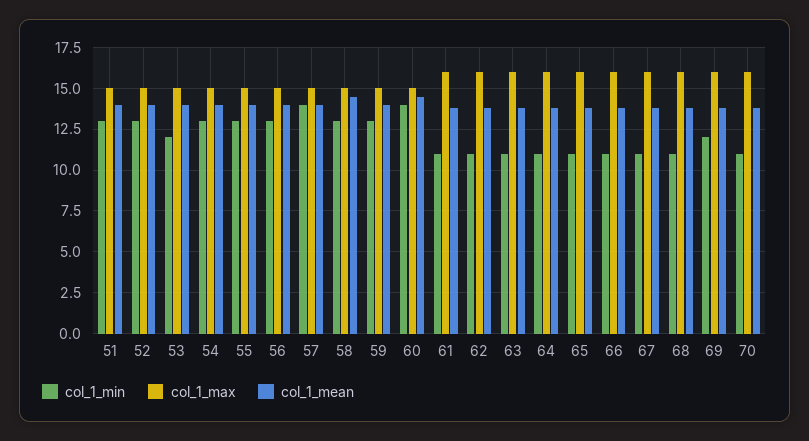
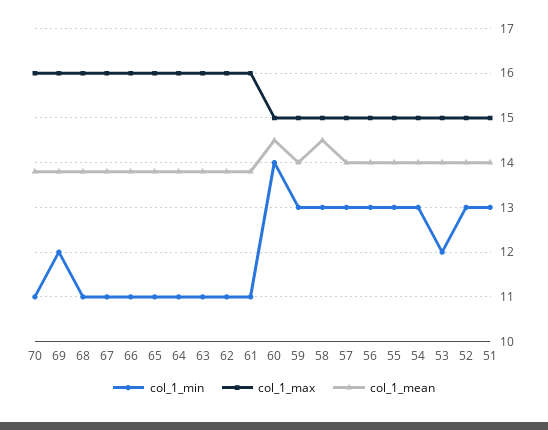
  {
    "col_1_min": {
      "51": 13,
      "52": 13,
      "53": 12,
      "54": 13,
      "55": 13,
      "56": 13,
-     "57": 14,
+     "57": 13,
      "58": 13,
      "59": 13,
      "60": 14,
      "61": 11,
      "62": 11,
      "63": 11,
      "64": 11,
      "65": 11,
      "66": 11,
      "67": 11,
      "68": 11,
      "69": 12,
      "70": 11
    },
    "col_1_max": {
      "51": 15,
      "52": 15,
      "53": 15,
      "54": 15,
      "55": 15,
      "56": 15,
      "57": 15,
      "58": 15,
      "59": 15,
      "60": 15,
      "61": 16,
      "62": 16,
      "63": 16,
      "64": 16,
      "65": 16,
      "66": 16,
      "67": 16,
      "68": 16,
      "69": 16,
      "70": 16
    },
    "col_1_mean": {
      "51": 14,
      "52": 14,
      "53": 14,
      "54": 14,
      "55": 14,
      "56": 14,
      "57": 14,
      "58": 14.5,
      "59": 14,
      "60": 14.5,
      "61": 14,
      "62": 14,
      "63": 14,
      "64": 14,
      "65": 14,
      "66": 14,
      "67": 14,
      "68": 14,
      "69": 14,
      "70": 14
    }
  }

